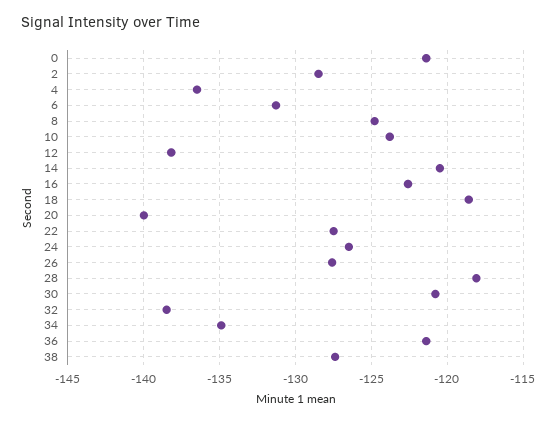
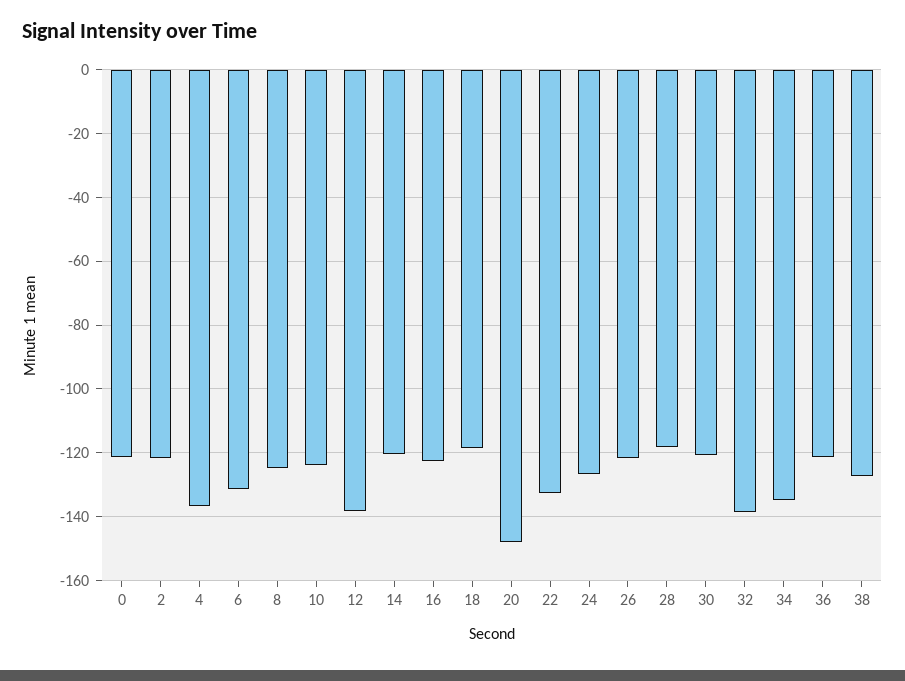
  {
    "0": -121.5,
-   "2": -128.5,
+   "2": -122,
    "4": -136.5,
    "6": -131.5,
    "8": -125,
    "10": -124,
    "12": -138,
    "14": -120.5,
    "16": -122.5,
    "18": -118.5,
-   "20": -140,
+   "20": -148,
-   "22": -127.5,
+   "22": -132,
    "24": -126.5,
-   "26": -127.5,
+   "26": -122,
    "28": -118,
    "30": -121,
    "32": -138.5,
    "34": -135,
    "36": -121.5,
    "38": -127.5
  }

